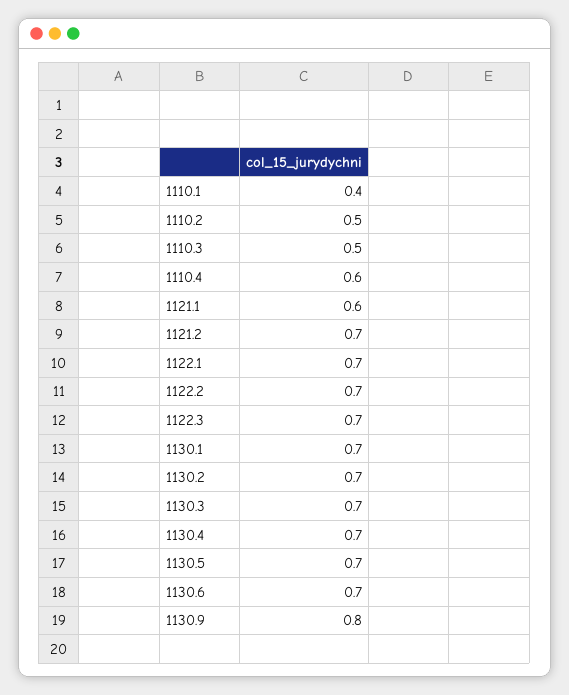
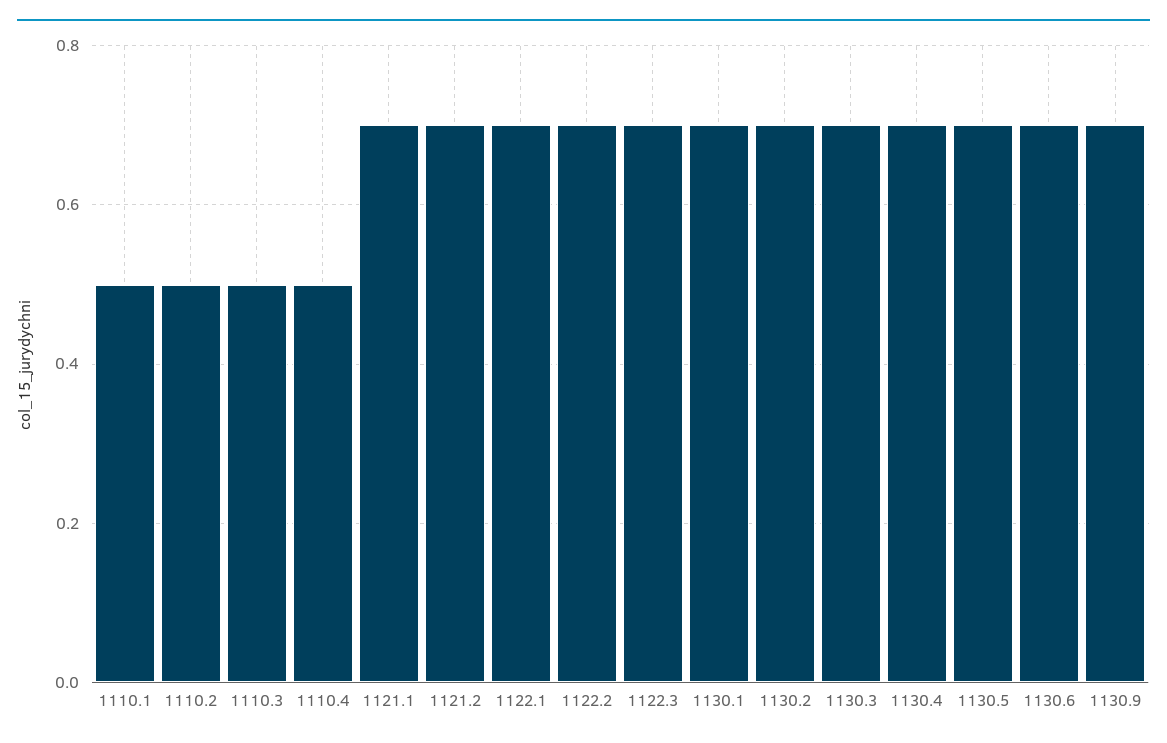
  {
-   "1110.1": 0.4,
+   "1110.1": 0.5,
    "1110.2": 0.5,
    "1110.3": 0.5,
-   "1110.4": 0.6,
+   "1110.4": 0.5,
-   "1121.1": 0.6,
+   "1121.1": 0.7,
    "1121.2": 0.7,
    "1122.1": 0.7,
    "1122.2": 0.7,
    "1122.3": 0.7,
    "1130.1": 0.7,
    "1130.2": 0.7,
    "1130.3": 0.7,
    "1130.4": 0.7,
    "1130.5": 0.7,
    "1130.6": 0.7,
-   "1130.9": 0.8
+   "1130.9": 0.7
  }

